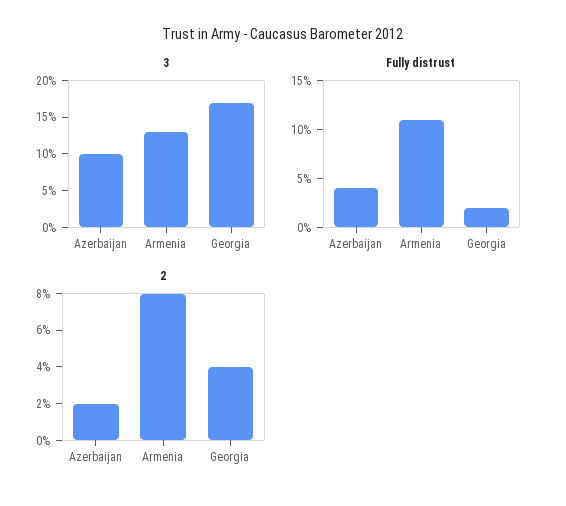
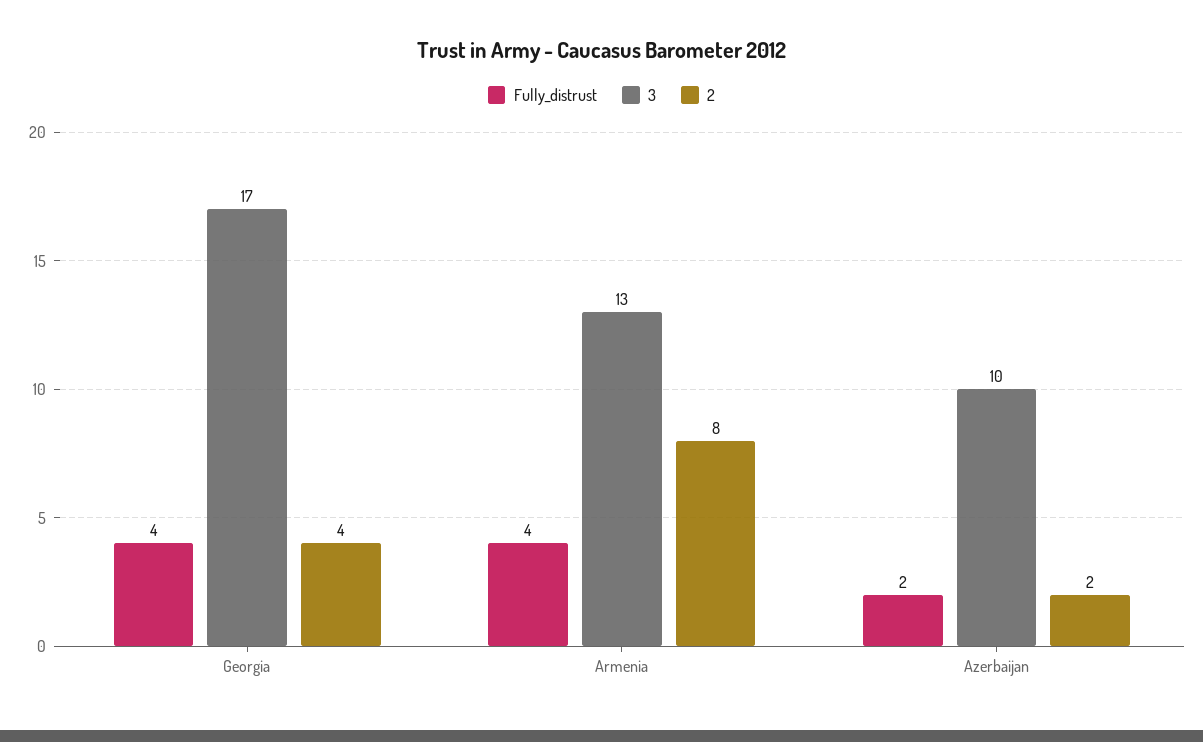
  {
    "3": {
      "Azerbaijan": 10,
      "Armenia": 13,
      "Georgia": 17
    },
    "Fully distrust": {
-     "Azerbaijan": 4,
+     "Azerbaijan": 2,
-     "Armenia": 11,
+     "Armenia": 4,
-     "Georgia": 2
+     "Georgia": 4
    },
    "2": {
      "Azerbaijan": 2,
      "Armenia": 8,
      "Georgia": 4
    }
  }

